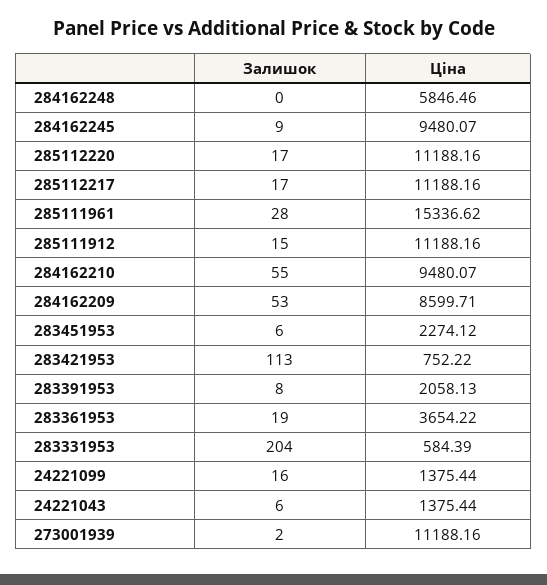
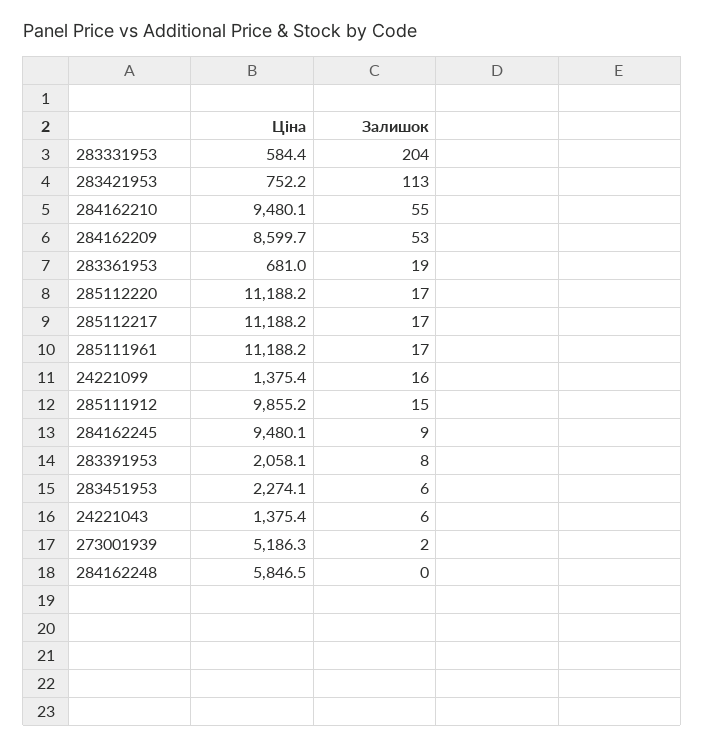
  {
    "Залишок": {
      "284162248": 0,
      "284162245": 9,
      "285112220": 17,
      "285112217": 17,
-     "285111961": 28,
+     "285111961": 17,
      "285111912": 15,
      "284162210": 55,
      "284162209": 53,
      "283451953": 6,
      "283421953": 113,
      "283391953": 8,
      "283361953": 19,
      "283331953": 204,
      "24221099": 16,
      "24221043": 6,
      "273001939": 2
    },
    "Ціна": {
      "284162248": 5846.46,
      "284162245": 9480.07,
      "285112220": 11188.16,
      "285112217": 11188.16,
-     "285111961": 15336.62,
+     "285111961": 11188.2,
-     "285111912": 11188.16,
+     "285111912": 9855.2,
      "284162210": 9480.07,
      "284162209": 8599.71,
      "283451953": 2274.12,
      "283421953": 752.22,
      "283391953": 2058.13,
-     "283361953": 3654.22,
+     "283361953": 681,
      "283331953": 584.39,
      "24221099": 1375.44,
      "24221043": 1375.44,
-     "273001939": 11188.16
+     "273001939": 5186.3
    }
  }

